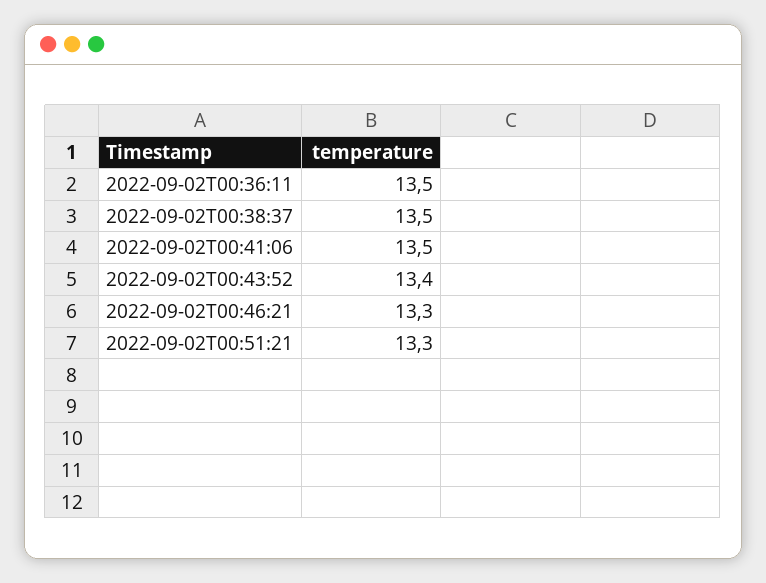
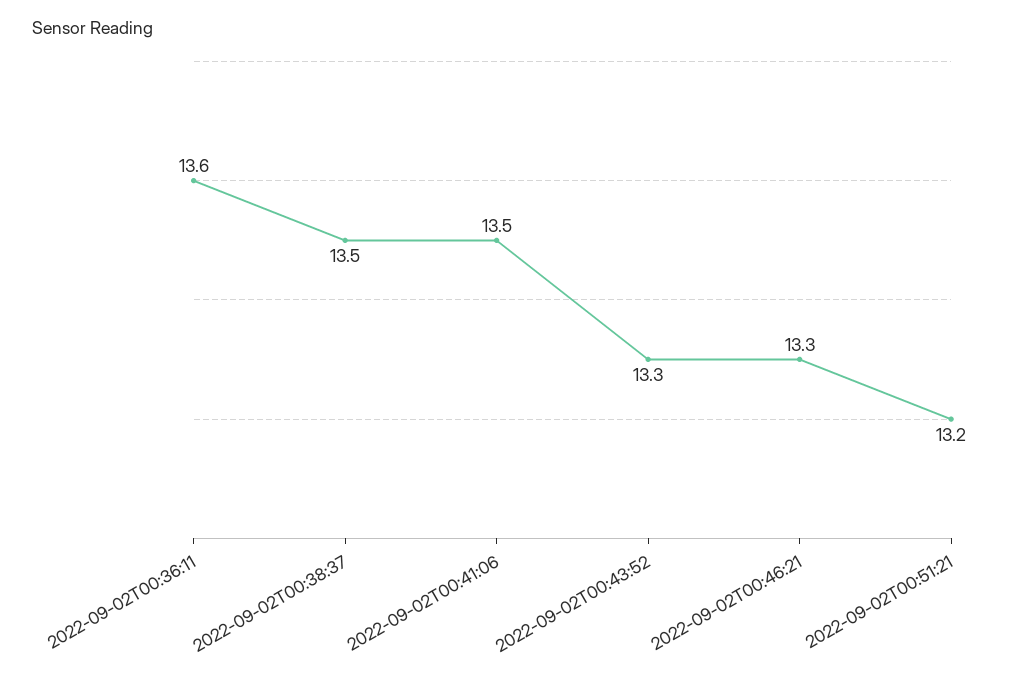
  {
-   "2022-09-02T00:36:11": 13.5,
+   "2022-09-02T00:36:11": 13.6,
    "2022-09-02T00:38:37": 13.5,
    "2022-09-02T00:41:06": 13.5,
-   "2022-09-02T00:43:52": 13.4,
+   "2022-09-02T00:43:52": 13.3,
    "2022-09-02T00:46:21": 13.3,
-   "2022-09-02T00:51:21": 13.3
+   "2022-09-02T00:51:21": 13.2
  }

